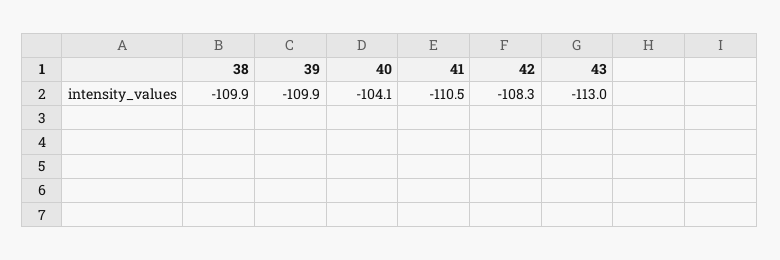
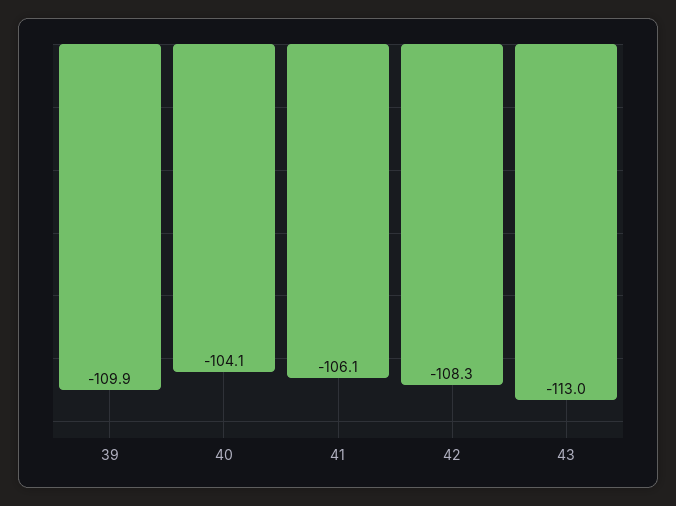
  {
-   "38": -109.9,
    "39": -109.9,
    "40": -104.1,
-   "41": -110.5,
+   "41": -106.1,
    "42": -108.3,
    "43": -113
  }

